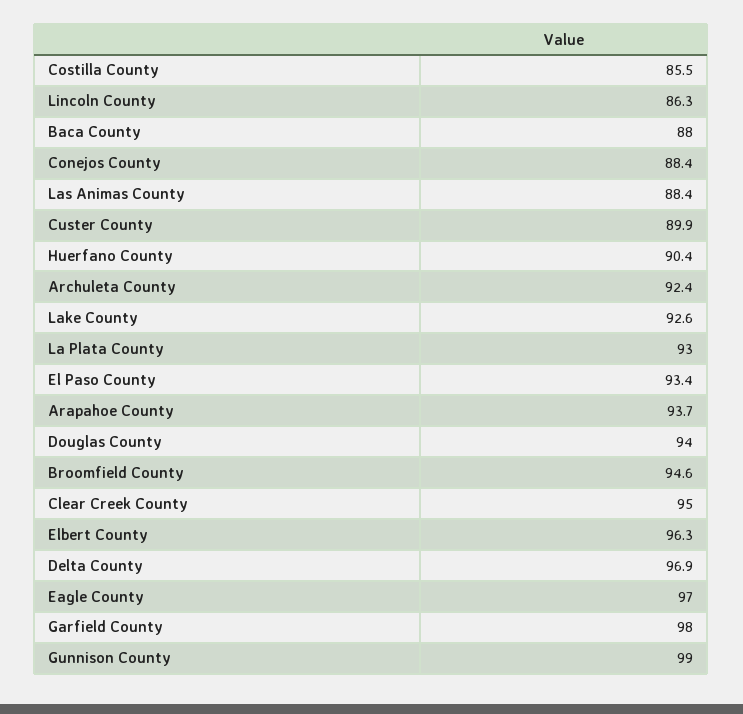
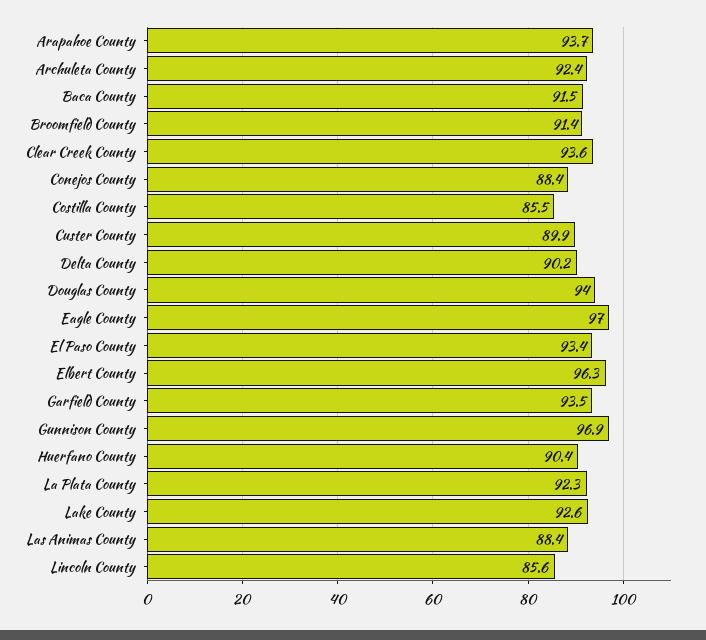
  {
    "Costilla County": 85.5,
-   "Lincoln County": 86.3,
+   "Lincoln County": 85.6,
-   "Baca County": 88,
+   "Baca County": 91.5,
    "Conejos County": 88.4,
    "Las Animas County": 88.4,
    "Custer County": 89.9,
    "Huerfano County": 90.4,
    "Archuleta County": 92.4,
    "Lake County": 92.6,
-   "La Plata County": 93,
+   "La Plata County": 92.3,
    "El Paso County": 93.4,
    "Arapahoe County": 93.7,
    "Douglas County": 94,
-   "Broomfield County": 94.6,
+   "Broomfield County": 91.4,
-   "Clear Creek County": 95,
+   "Clear Creek County": 93.6,
    "Elbert County": 96.3,
-   "Delta County": 96.9,
+   "Delta County": 90.2,
    "Eagle County": 97,
-   "Garfield County": 98,
+   "Garfield County": 93.5,
-   "Gunnison County": 99
+   "Gunnison County": 96.9
  }

